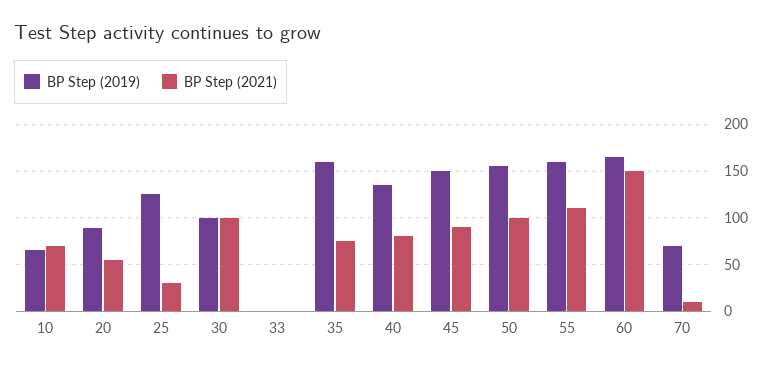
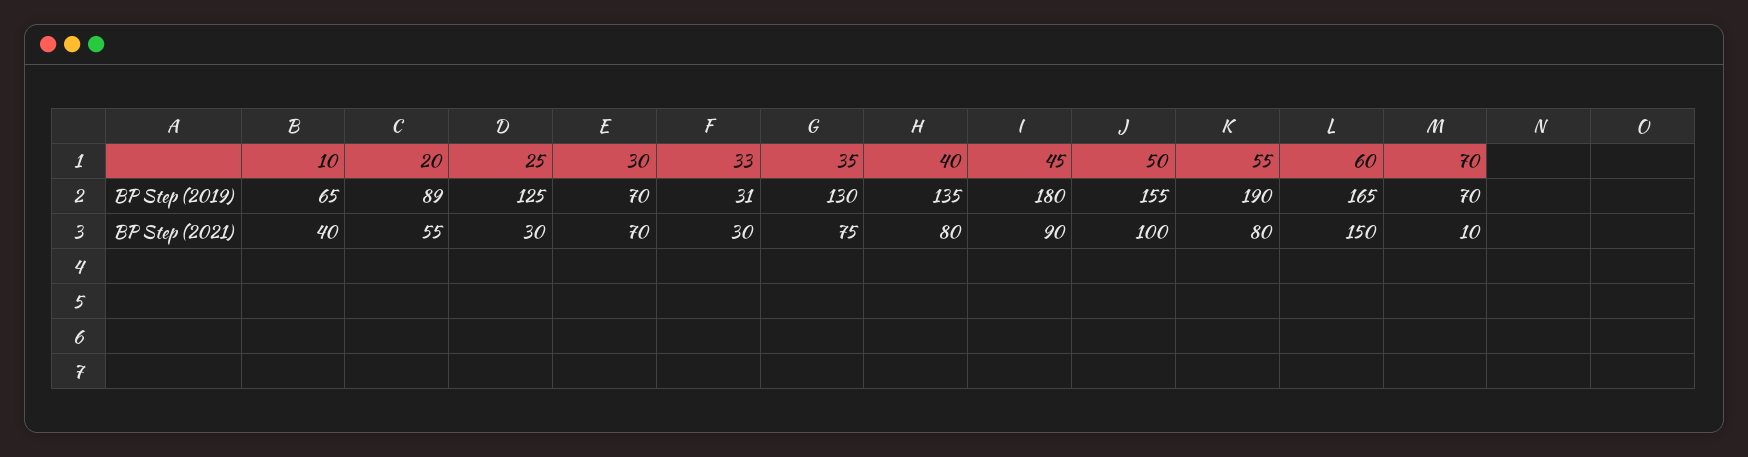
  {
    "BP Step (2019)": {
      "10": 65,
      "20": 89,
      "25": 125,
-     "30": 100,
+     "30": 70,
-     "33": 0,
+     "33": 31,
-     "35": 160,
+     "35": 130,
      "40": 135,
-     "45": 150,
+     "45": 180,
      "50": 155,
-     "55": 160,
+     "55": 190,
      "60": 165,
      "70": 70
    },
    "BP Step (2021)": {
-     "10": 70,
+     "10": 40,
      "20": 55,
      "25": 30,
-     "30": 100,
+     "30": 70,
-     "33": 0,
+     "33": 30,
      "35": 75,
      "40": 80,
      "45": 90,
      "50": 100,
-     "55": 110,
+     "55": 80,
      "60": 150,
      "70": 10
    }
  }

